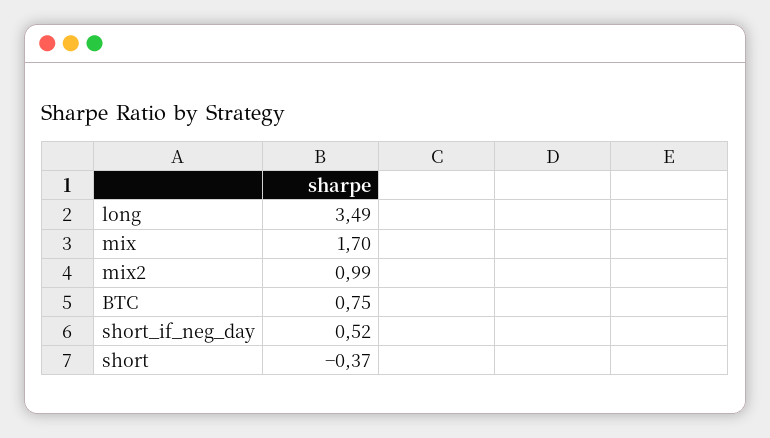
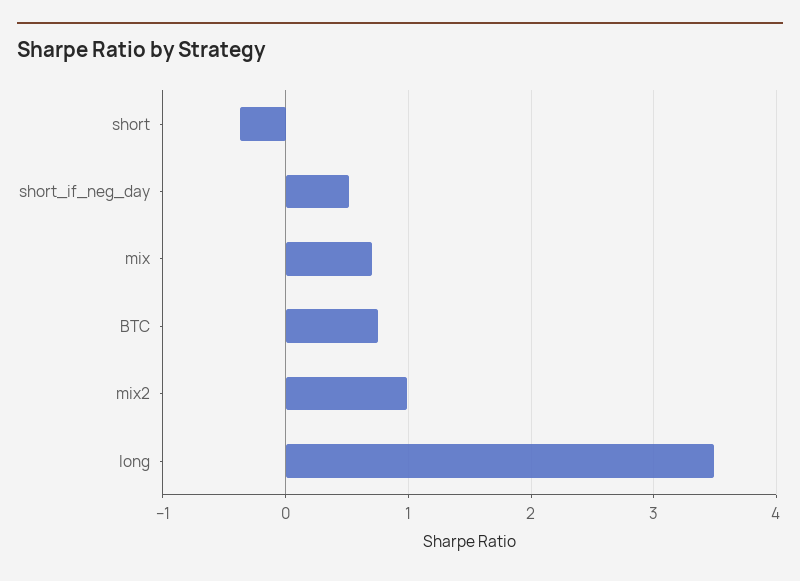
  {
    "long": 3.49,
-   "mix": 1.7,
+   "mix": 0.7,
    "mix2": 0.99,
    "BTC": 0.75,
    "short_if_neg_day": 0.52,
    "short": -0.37
  }

